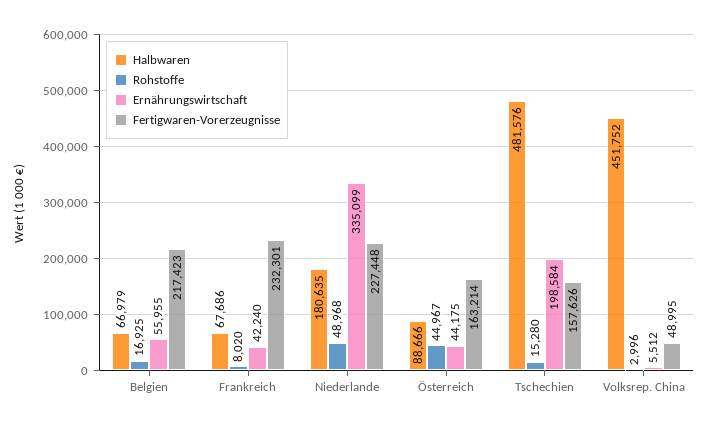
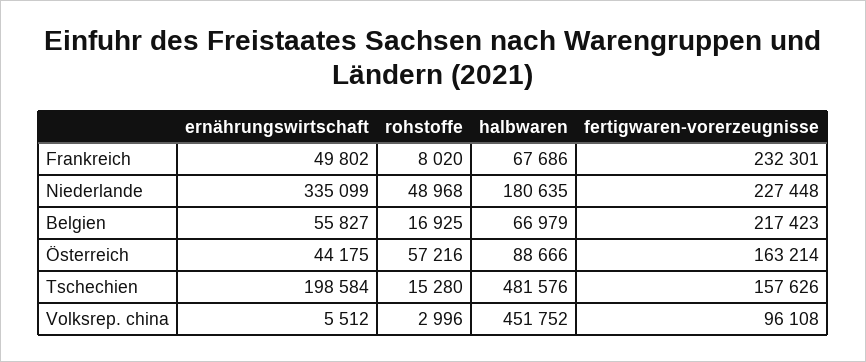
  {
    "Halbwaren": {
      "Belgien": 66979,
      "Frankreich": 67686,
      "Niederlande": 180635,
      "Österreich": 88666,
      "Tschechien": 481576,
      "Volksrep. China": 451752
    },
    "Rohstoffe": {
      "Belgien": 16925,
      "Frankreich": 8020,
      "Niederlande": 48968,
-     "Österreich": 44967,
+     "Österreich": 57216,
      "Tschechien": 15280,
      "Volksrep. China": 2996
    },
    "Ernährungswirtschaft": {
-     "Belgien": 55955,
+     "Belgien": 55827,
-     "Frankreich": 42240,
+     "Frankreich": 49802,
      "Niederlande": 335099,
      "Österreich": 44175,
      "Tschechien": 198584,
      "Volksrep. China": 5512
    },
    "Fertigwaren-Vorerzeugnisse": {
      "Belgien": 217423,
      "Frankreich": 232301,
      "Niederlande": 227448,
      "Österreich": 163214,
      "Tschechien": 157626,
-     "Volksrep. China": 48995
+     "Volksrep. China": 96108
    }
  }

